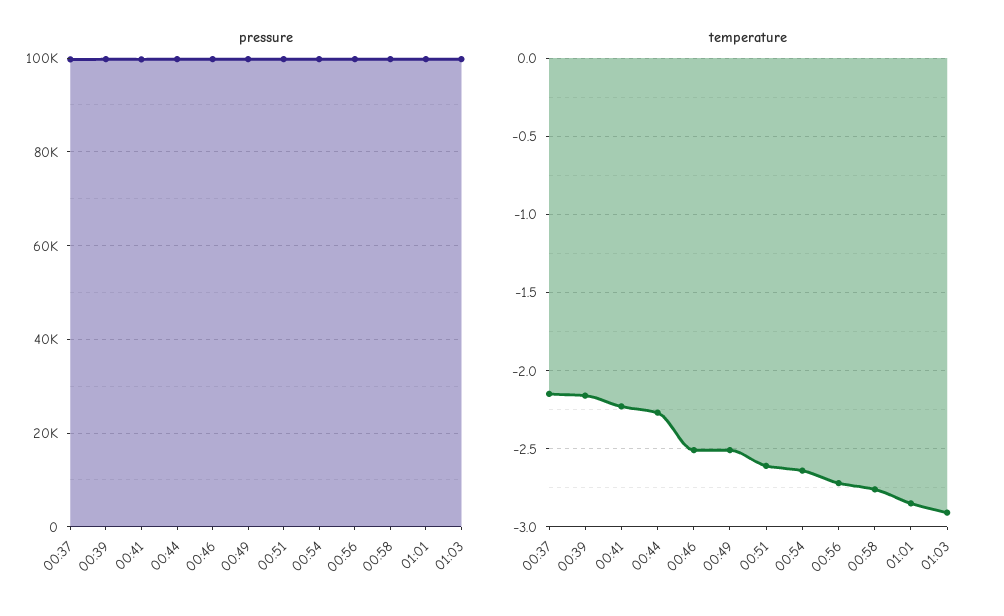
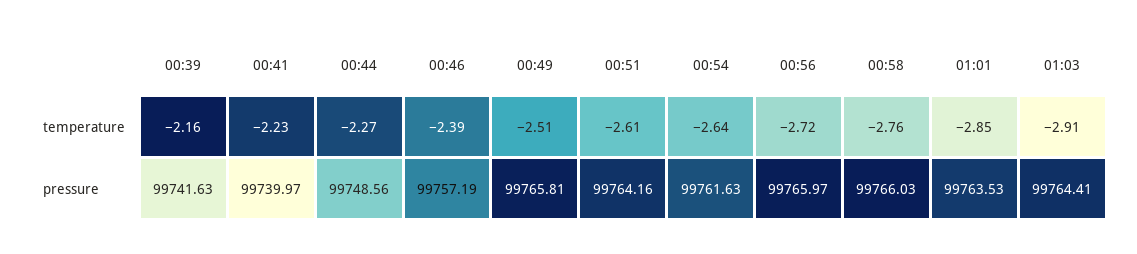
  {
    "pressure": {
-     "00:37": 100000,
      "00:39": 99741.63,
      "00:41": 99739.97,
      "00:44": 99748.56,
      "00:46": 99757.19,
      "00:49": 99765.81,
      "00:51": 99764.16,
      "00:54": 99761.63,
      "00:56": 99765.97,
      "00:58": 99766.03,
      "01:01": 99763.53,
      "01:03": 99764.41
    },
    "temperature": {
-     "00:37": -2.15,
      "00:39": -2.16,
      "00:41": -2.23,
      "00:44": -2.27,
-     "00:46": -2.5,
+     "00:46": -2.39,
      "00:49": -2.51,
      "00:51": -2.61,
      "00:54": -2.64,
      "00:56": -2.72,
      "00:58": -2.76,
      "01:01": -2.85,
      "01:03": -2.91
    }
  }

